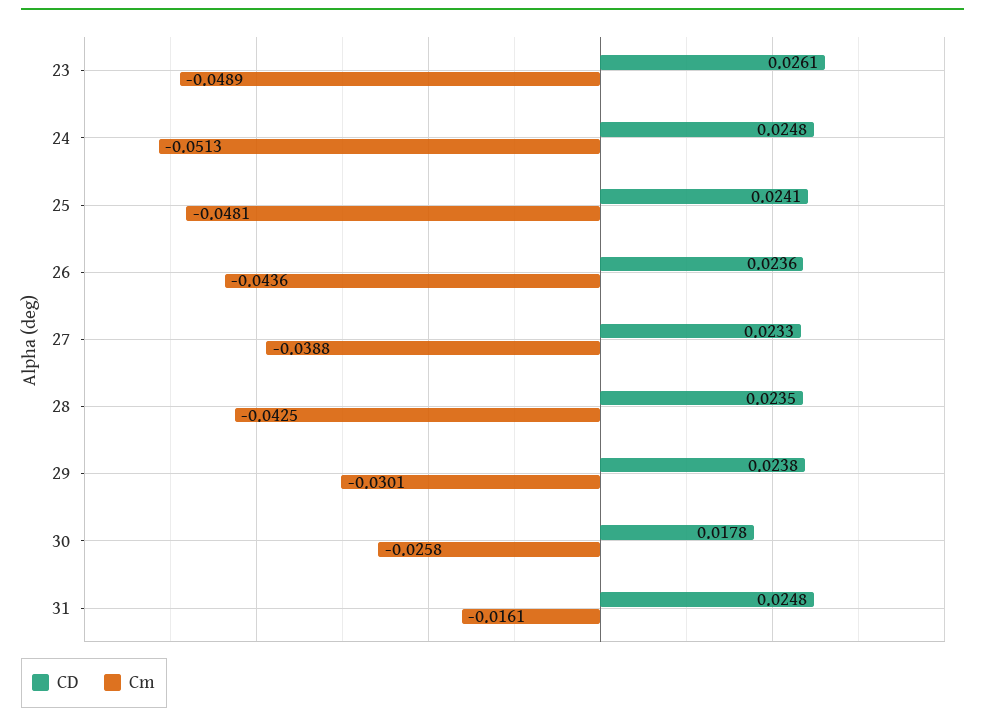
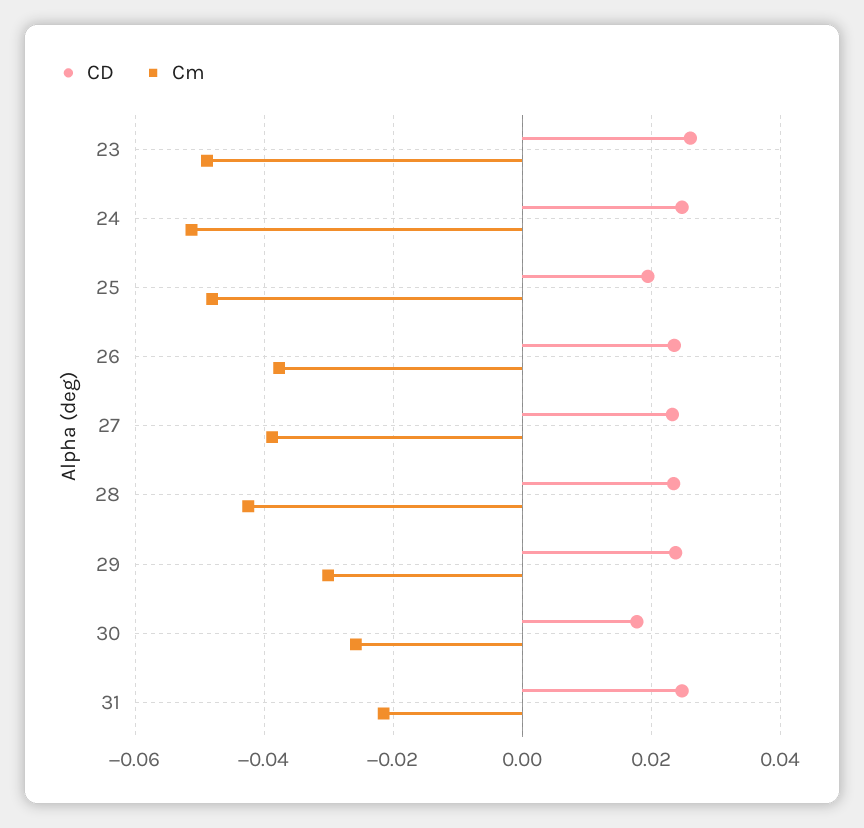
  {
    "CD": {
      "23": 0.0261,
      "24": 0.0248,
-     "25": 0.0241,
+     "25": 0.02,
      "26": 0.0236,
      "27": 0.0233,
      "28": 0.0235,
      "29": 0.0238,
      "30": 0.0178,
      "31": 0.0248
    },
    "Cm": {
      "23": -0.0489,
      "24": -0.0513,
      "25": -0.0481,
-     "26": -0.0436,
+     "26": -0.038,
      "27": -0.0388,
      "28": -0.0425,
      "29": -0.0301,
      "30": -0.0258,
-     "31": -0.0161
+     "31": -0.022
    }
  }

